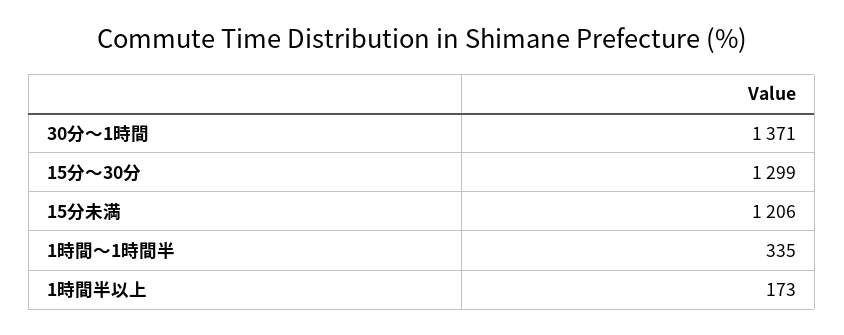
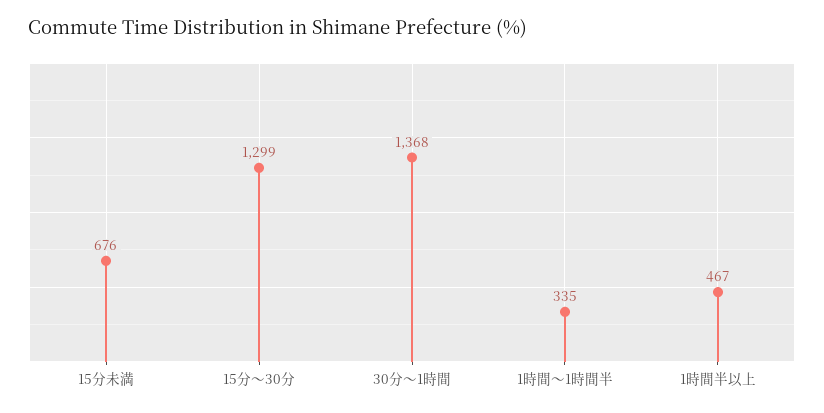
  {
-   "30分～1時間": 1371,
+   "30分～1時間": 1368,
    "15分～30分": 1299,
-   "15分未満": 1206,
+   "15分未満": 676,
    "1時間～1時間半": 335,
-   "1時間半以上": 173
+   "1時間半以上": 467
  }

